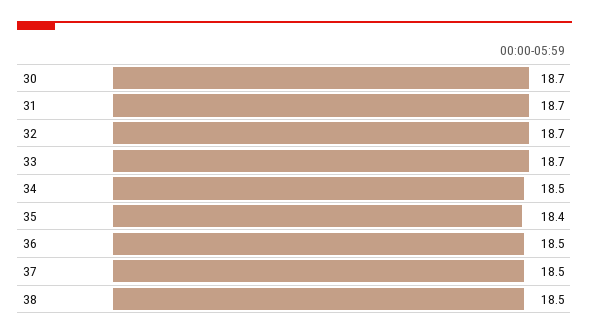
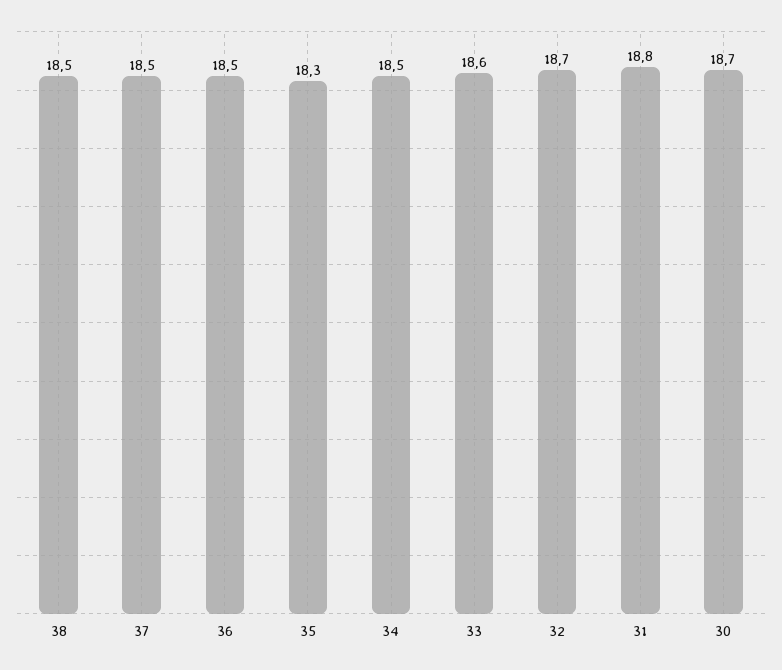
  {
    "30": 18.7,
-   "31": 18.7,
+   "31": 18.8,
    "32": 18.7,
-   "33": 18.7,
+   "33": 18.6,
    "34": 18.5,
-   "35": 18.4,
+   "35": 18.3,
    "36": 18.5,
    "37": 18.5,
    "38": 18.5
  }

